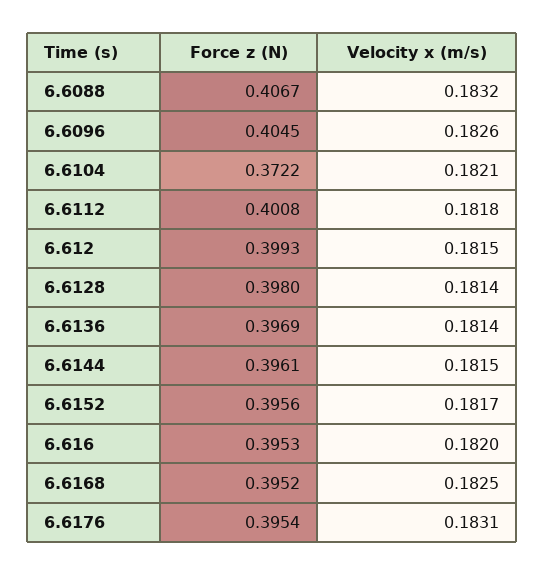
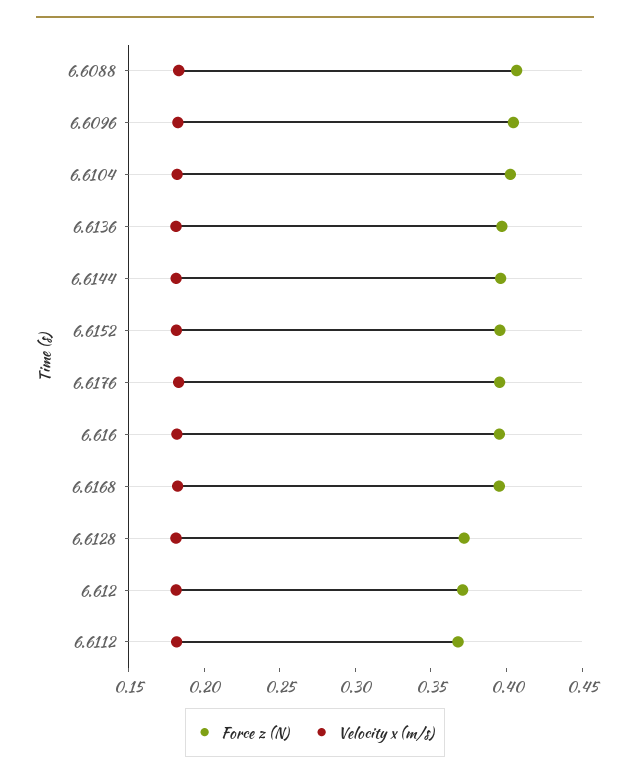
  {
    "Force z (N)": {
      "6.6088": 0.4067,
      "6.6096": 0.4045,
-     "6.6104": 0.3722,
+     "6.6104": 0.4,
-     "6.6112": 0.4008,
+     "6.6112": 0.37,
-     "6.612": 0.3993,
+     "6.612": 0.37,
-     "6.6128": 0.398,
+     "6.6128": 0.37,
      "6.6136": 0.3969,
      "6.6144": 0.3961,
      "6.6152": 0.3956,
      "6.616": 0.3953,
      "6.6168": 0.3952,
      "6.6176": 0.3954
    },
    "Velocity x (m/s)": {
      "6.6088": 0.1832,
      "6.6096": 0.1826,
      "6.6104": 0.1821,
      "6.6112": 0.1818,
      "6.612": 0.1815,
      "6.6128": 0.1814,
      "6.6136": 0.1814,
      "6.6144": 0.1815,
      "6.6152": 0.1817,
      "6.616": 0.182,
      "6.6168": 0.1825,
      "6.6176": 0.1831
    }
  }

